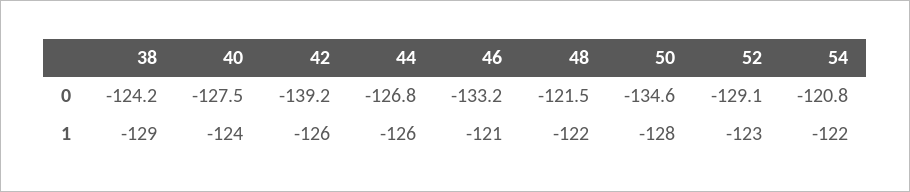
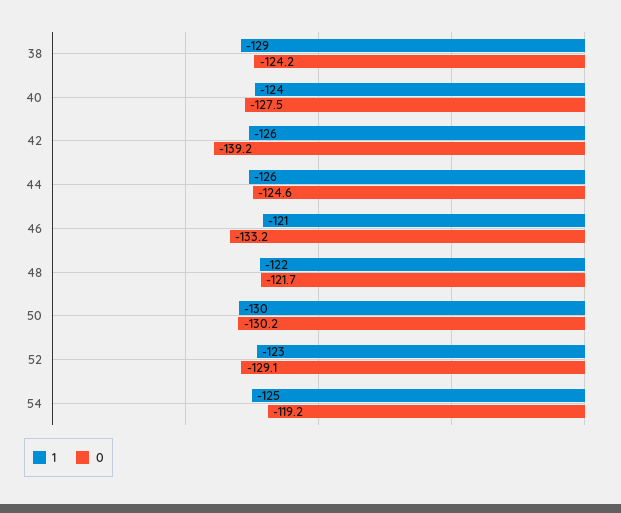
  {
    "0": {
      "38": -124.2,
      "40": -127.5,
      "42": -139.2,
-     "44": -126.8,
+     "44": -124.6,
      "46": -133.2,
-     "48": -121.5,
+     "48": -121.7,
-     "50": -134.6,
+     "50": -130.2,
      "52": -129.1,
-     "54": -120.8
+     "54": -119.2
    },
    "1": {
      "38": -129,
      "40": -124,
      "42": -126,
      "44": -126,
      "46": -121,
      "48": -122,
-     "50": -128,
+     "50": -130,
      "52": -123,
-     "54": -122
+     "54": -125
    }
  }

